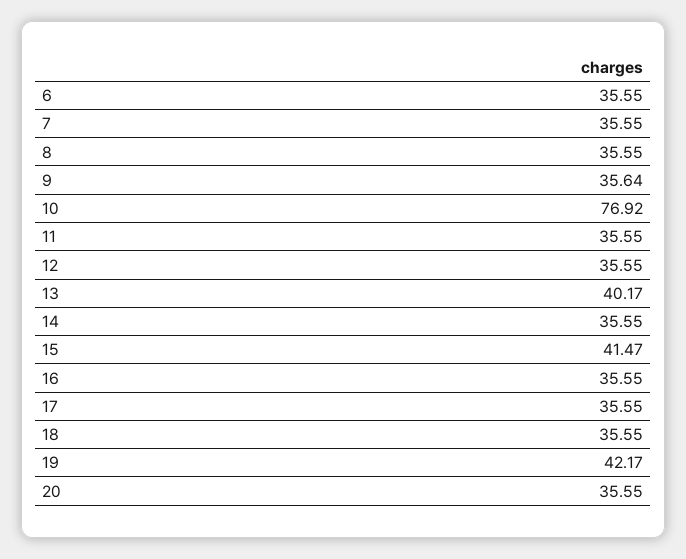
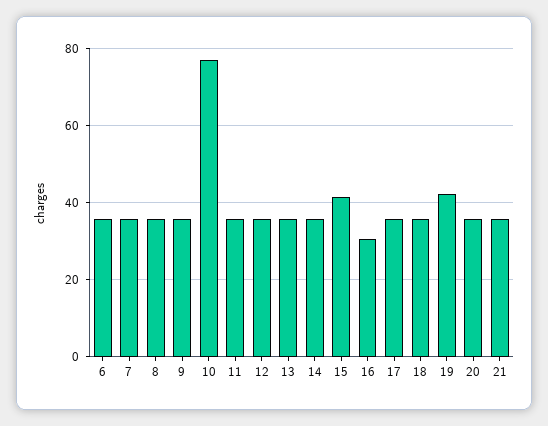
  {
    "6": 35.55,
    "7": 35.55,
    "8": 35.55,
    "9": 35.64,
    "10": 76.92,
    "11": 35.55,
    "12": 35.55,
-   "13": 40.17,
+   "13": 36,
    "14": 35.55,
    "15": 41.47,
-   "16": 35.55,
+   "16": 30,
    "17": 35.55,
    "18": 35.55,
    "19": 42.17,
-   "20": 35.55
+   "20": 35.55,
+   "21": 36
  }

